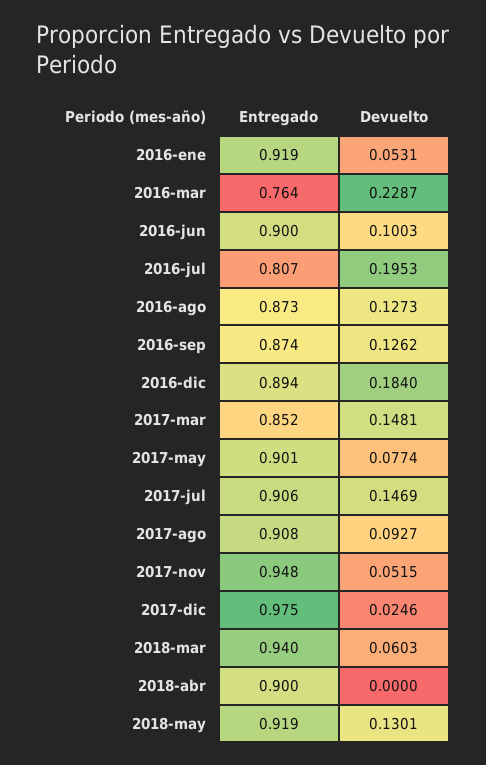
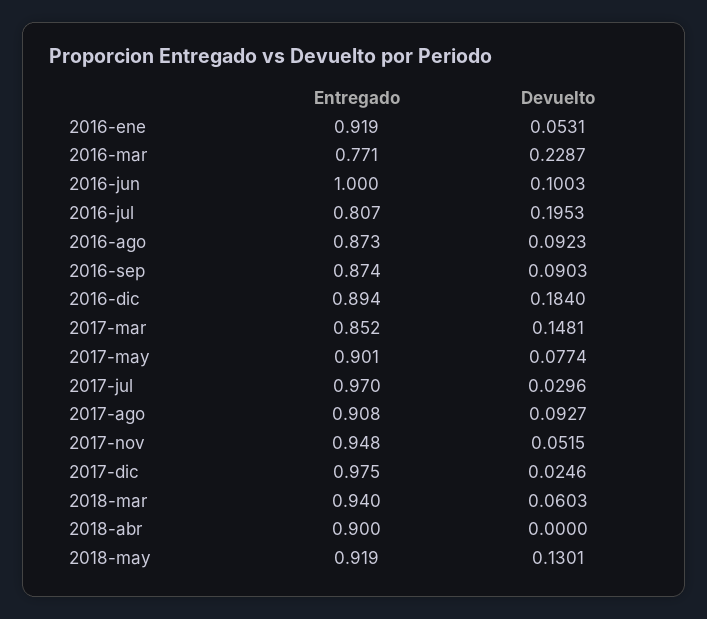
  {
    "Entregado": {
      "2016-ene": 0.919,
-     "2016-mar": 0.764,
+     "2016-mar": 0.771,
-     "2016-jun": 0.9,
+     "2016-jun": 1,
      "2016-jul": 0.807,
      "2016-ago": 0.873,
      "2016-sep": 0.874,
      "2016-dic": 0.894,
      "2017-mar": 0.852,
      "2017-may": 0.901,
-     "2017-jul": 0.906,
+     "2017-jul": 0.97,
      "2017-ago": 0.908,
      "2017-nov": 0.948,
      "2017-dic": 0.975,
      "2018-mar": 0.94,
      "2018-abr": 0.9,
      "2018-may": 0.919
    },
    "Devuelto": {
      "2016-ene": 0.0531,
      "2016-mar": 0.2287,
      "2016-jun": 0.1003,
      "2016-jul": 0.1953,
-     "2016-ago": 0.1273,
+     "2016-ago": 0.0923,
-     "2016-sep": 0.1262,
+     "2016-sep": 0.0903,
      "2016-dic": 0.184,
      "2017-mar": 0.1481,
      "2017-may": 0.0774,
-     "2017-jul": 0.1469,
+     "2017-jul": 0.0296,
      "2017-ago": 0.0927,
      "2017-nov": 0.0515,
      "2017-dic": 0.0246,
      "2018-mar": 0.0603,
      "2018-abr": 0,
      "2018-may": 0.1301
    }
  }

